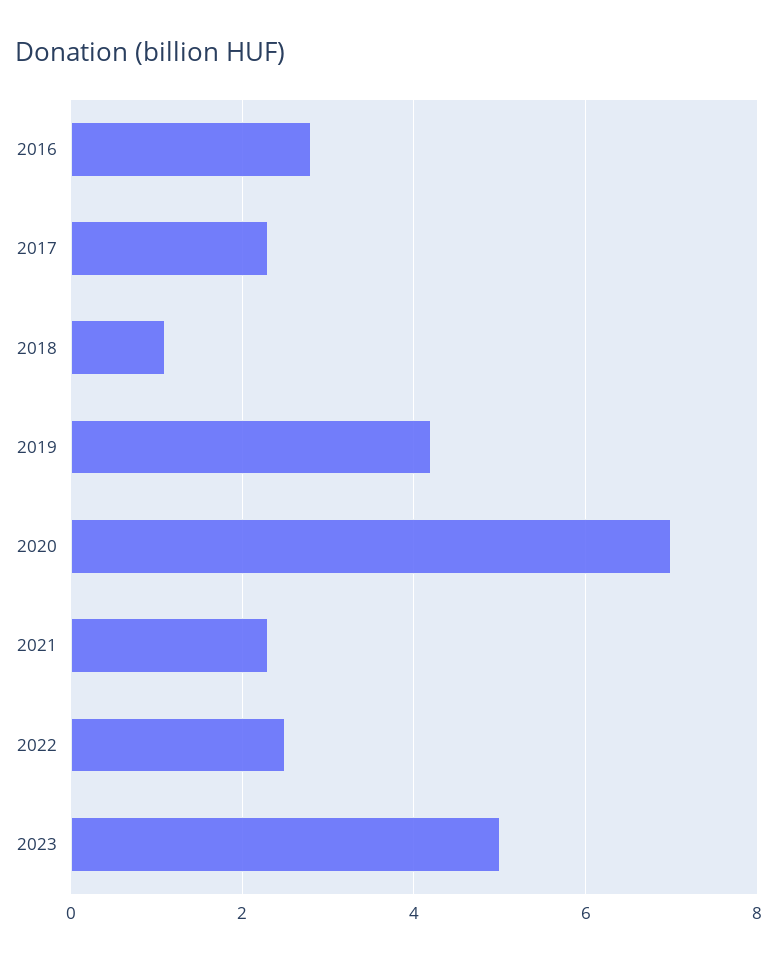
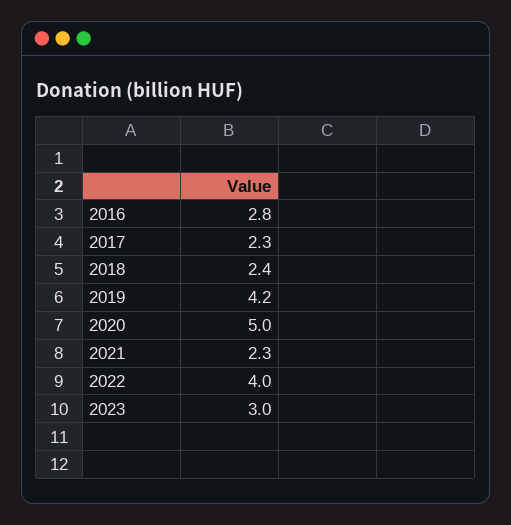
  {
    "2016": 2.8,
    "2017": 2.3,
-   "2018": 1,
+   "2018": 2.4,
    "2019": 4.2,
-   "2020": 7,
+   "2020": 5,
    "2021": 2.3,
-   "2022": 2.5,
+   "2022": 4,
-   "2023": 5
+   "2023": 3
  }

